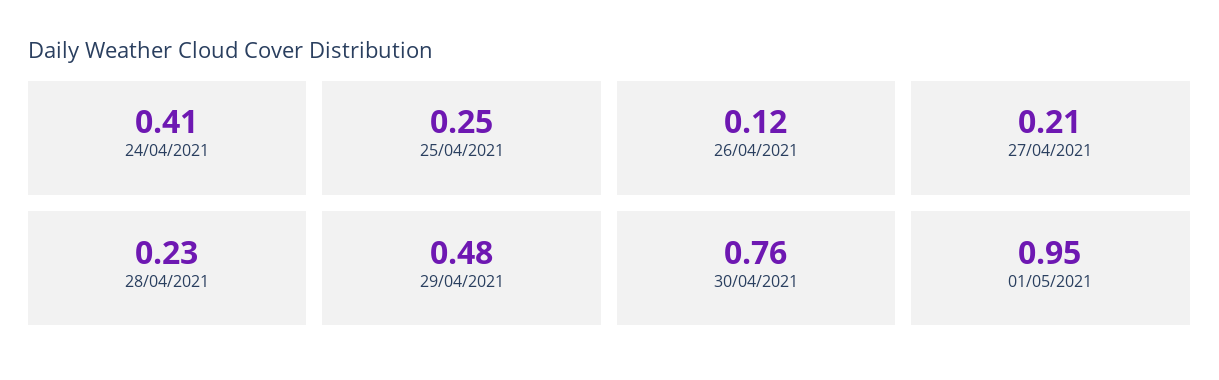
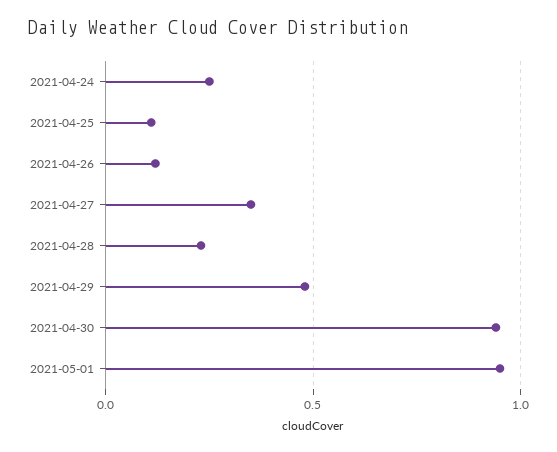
  {
-   "24/04/2021": 0.41,
+   "24/04/2021": 0.25,
-   "25/04/2021": 0.25,
+   "25/04/2021": 0.1,
    "26/04/2021": 0.12,
-   "27/04/2021": 0.21,
+   "27/04/2021": 0.35,
    "28/04/2021": 0.23,
    "29/04/2021": 0.48,
-   "30/04/2021": 0.76,
+   "30/04/2021": 0.95,
    "01/05/2021": 0.95
  }

